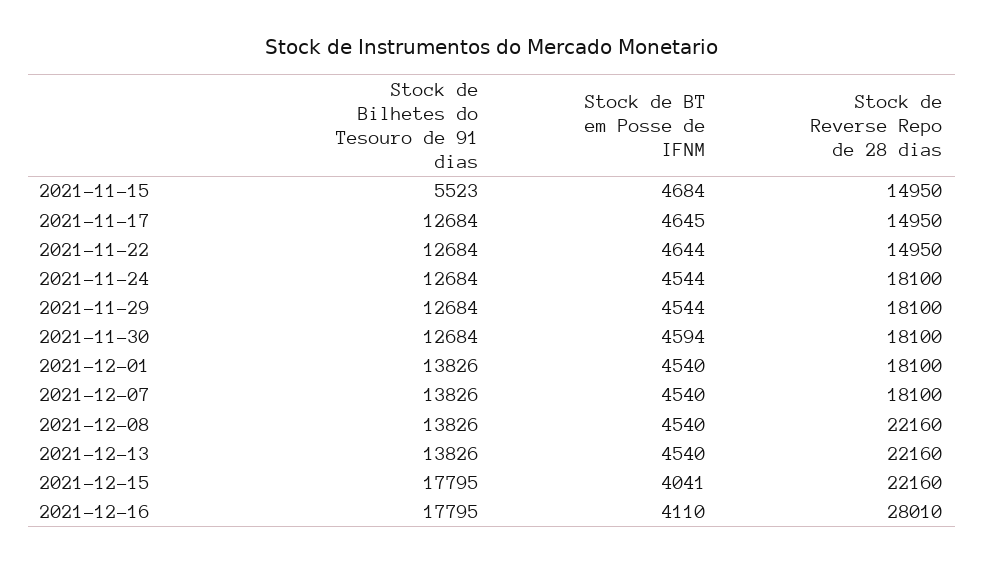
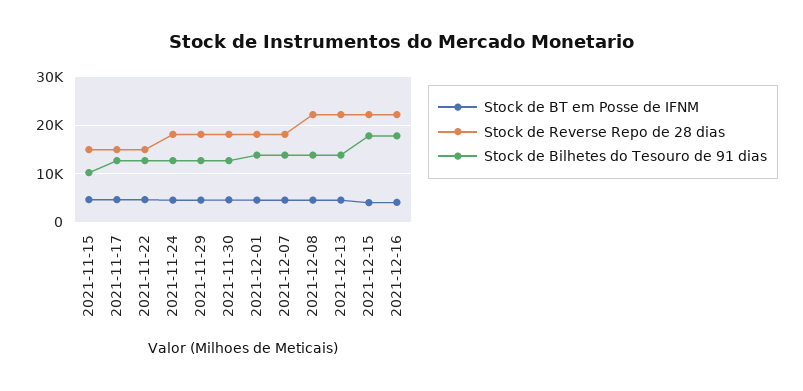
  {
    "Stock de Bilhetes do Tesouro de 91 dias": {
-     "2021-11-15": 5523,
+     "2021-11-15": 10000,
      "2021-11-17": 12684,
      "2021-11-22": 12684,
      "2021-11-24": 12684,
      "2021-11-29": 12684,
      "2021-11-30": 12684,
      "2021-12-01": 13826,
      "2021-12-07": 13826,
      "2021-12-08": 13826,
      "2021-12-13": 13826,
      "2021-12-15": 17795,
      "2021-12-16": 17795
    },
    "Stock de BT em Posse de IFNM": {
      "2021-11-15": 4684,
      "2021-11-17": 4645,
      "2021-11-22": 4644,
      "2021-11-24": 4544,
      "2021-11-29": 4544,
      "2021-11-30": 4594,
      "2021-12-01": 4540,
      "2021-12-07": 4540,
      "2021-12-08": 4540,
      "2021-12-13": 4540,
      "2021-12-15": 4041,
      "2021-12-16": 4110
    },
    "Stock de Reverse Repo de 28 dias": {
      "2021-11-15": 14950,
      "2021-11-17": 14950,
      "2021-11-22": 14950,
      "2021-11-24": 18100,
      "2021-11-29": 18100,
      "2021-11-30": 18100,
      "2021-12-01": 18100,
      "2021-12-07": 18100,
      "2021-12-08": 22160,
      "2021-12-13": 22160,
      "2021-12-15": 22160,
-     "2021-12-16": 28010
+     "2021-12-16": 22000
    }
  }

